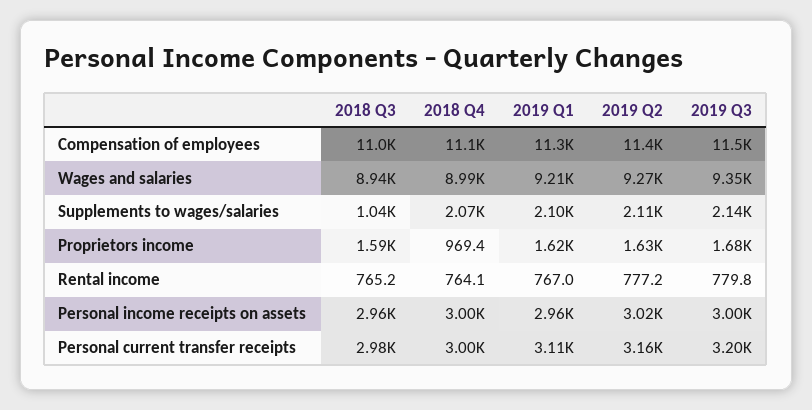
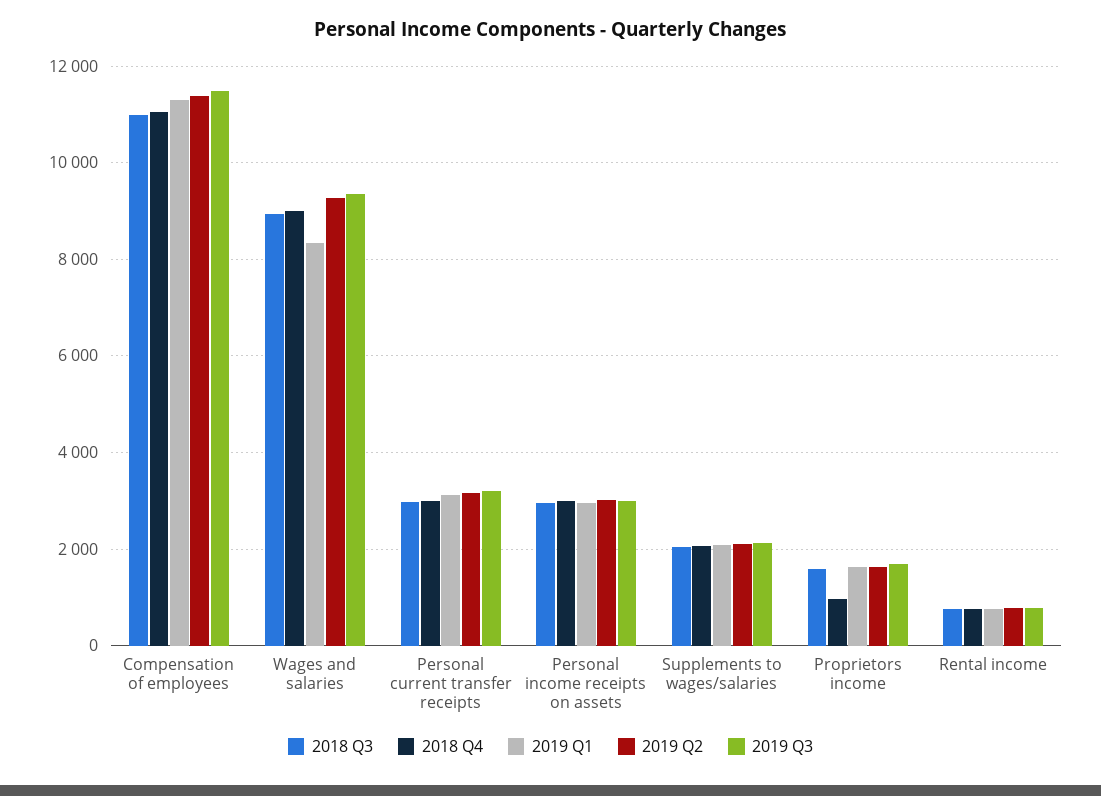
  {
    "2018 Q3": {
      "Compensation of employees": 11000,
      "Wages and salaries": 8940,
-     "Supplements to wages/salaries": 1040,
+     "Supplements to wages/salaries": 2000,
      "Proprietors income": 1590,
      "Rental income": 765.2,
      "Personal income receipts on assets": 2960,
      "Personal current transfer receipts": 2980
    },
    "2018 Q4": {
      "Compensation of employees": 11100,
      "Wages and salaries": 8990,
      "Supplements to wages/salaries": 2070,
      "Proprietors income": 969.4,
      "Rental income": 764.1,
      "Personal income receipts on assets": 3000,
      "Personal current transfer receipts": 3000
    },
    "2019 Q1": {
      "Compensation of employees": 11300,
-     "Wages and salaries": 9210,
+     "Wages and salaries": 8400,
      "Supplements to wages/salaries": 2100,
      "Proprietors income": 1620,
      "Rental income": 767,
      "Personal income receipts on assets": 2960,
      "Personal current transfer receipts": 3110
    },
    "2019 Q2": {
      "Compensation of employees": 11400,
      "Wages and salaries": 9270,
      "Supplements to wages/salaries": 2110,
      "Proprietors income": 1630,
      "Rental income": 777.2,
      "Personal income receipts on assets": 3020,
      "Personal current transfer receipts": 3160
    },
    "2019 Q3": {
      "Compensation of employees": 11500,
      "Wages and salaries": 9350,
      "Supplements to wages/salaries": 2140,
      "Proprietors income": 1680,
      "Rental income": 779.8,
      "Personal income receipts on assets": 3000,
      "Personal current transfer receipts": 3200
    }
  }

